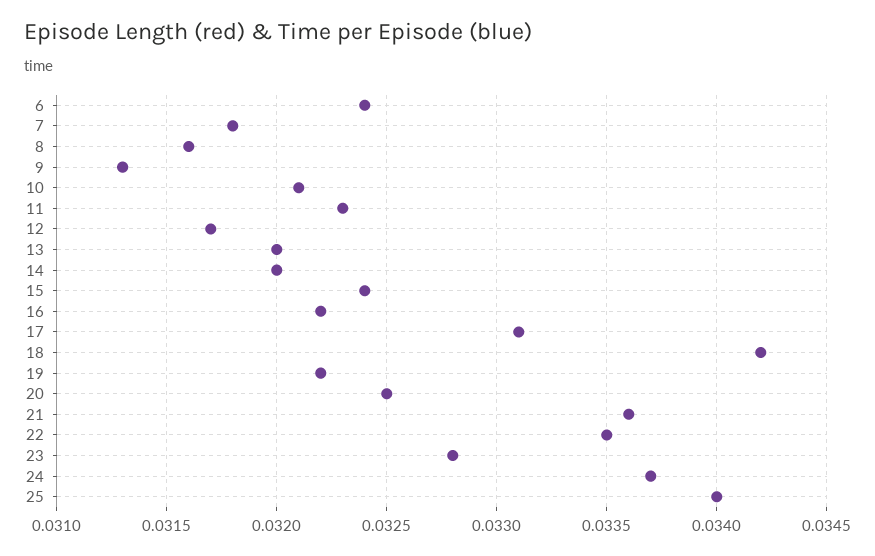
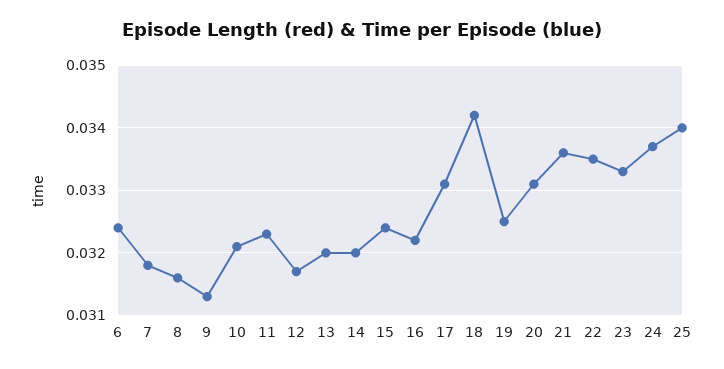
  {
    "6": 0.0324,
    "7": 0.0318,
    "8": 0.0316,
    "9": 0.0313,
    "10": 0.0321,
    "11": 0.0323,
    "12": 0.0317,
    "13": 0.032,
    "14": 0.032,
    "15": 0.0324,
    "16": 0.0322,
    "17": 0.0331,
    "18": 0.0342,
-   "19": 0.0322,
+   "19": 0.0325,
-   "20": 0.0325,
+   "20": 0.0331,
    "21": 0.0336,
    "22": 0.0335,
-   "23": 0.0328,
+   "23": 0.0333,
    "24": 0.0337,
    "25": 0.034
  }

